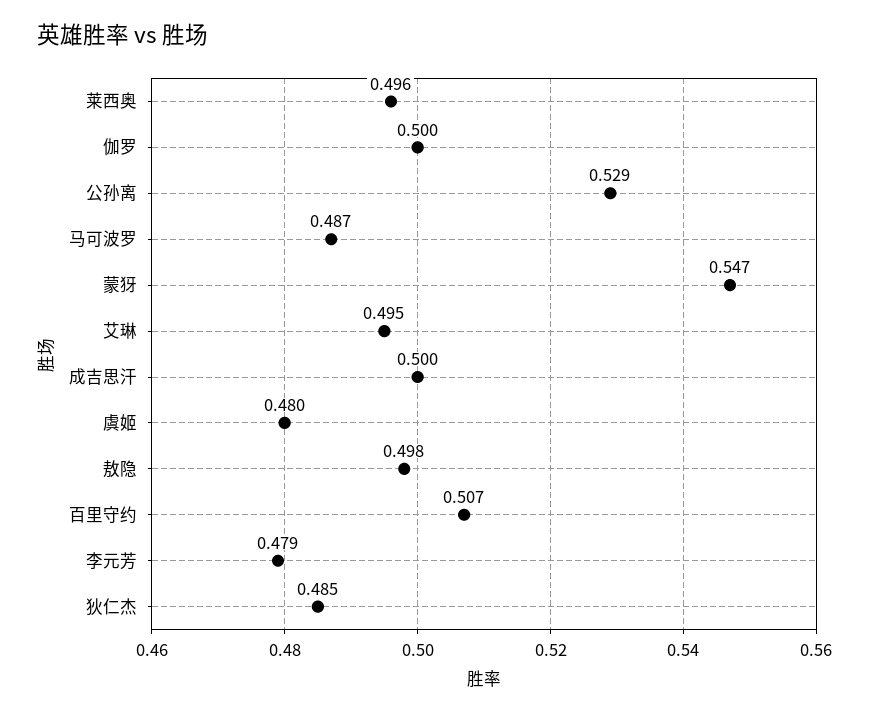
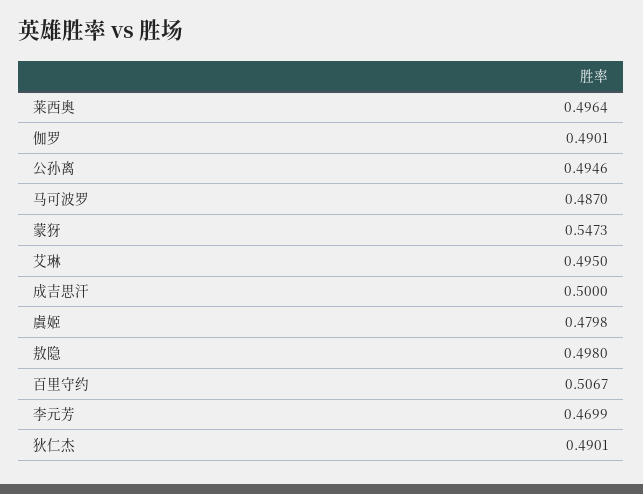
  {
    "莱西奥": 0.4964,
-   "伽罗": 0.5,
+   "伽罗": 0.4901,
-   "公孙离": 0.529,
+   "公孙离": 0.4946,
    "马可波罗": 0.487,
    "蒙犽": 0.5473,
    "艾琳": 0.495,
    "成吉思汗": 0.5,
    "虞姬": 0.4798,
    "敖隐": 0.498,
    "百里守约": 0.5067,
-   "李元芳": 0.479,
+   "李元芳": 0.4699,
-   "狄仁杰": 0.485
+   "狄仁杰": 0.4901
  }

